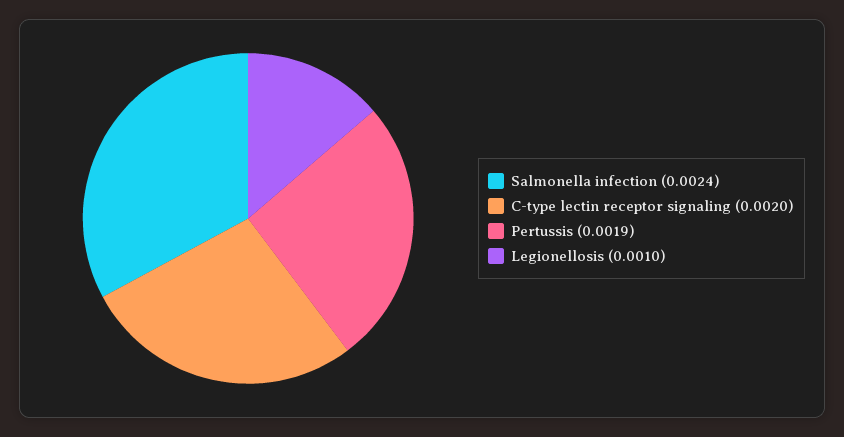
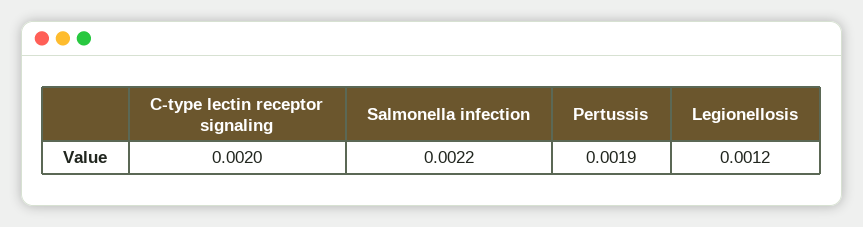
  {
-   "Salmonella infection": 0.0024,
+   "Salmonella infection": 0.0022,
    "C-type lectin receptor signaling": 0.002,
    "Pertussis": 0.0019,
-   "Legionellosis": 0.001
+   "Legionellosis": 0.0012
  }

